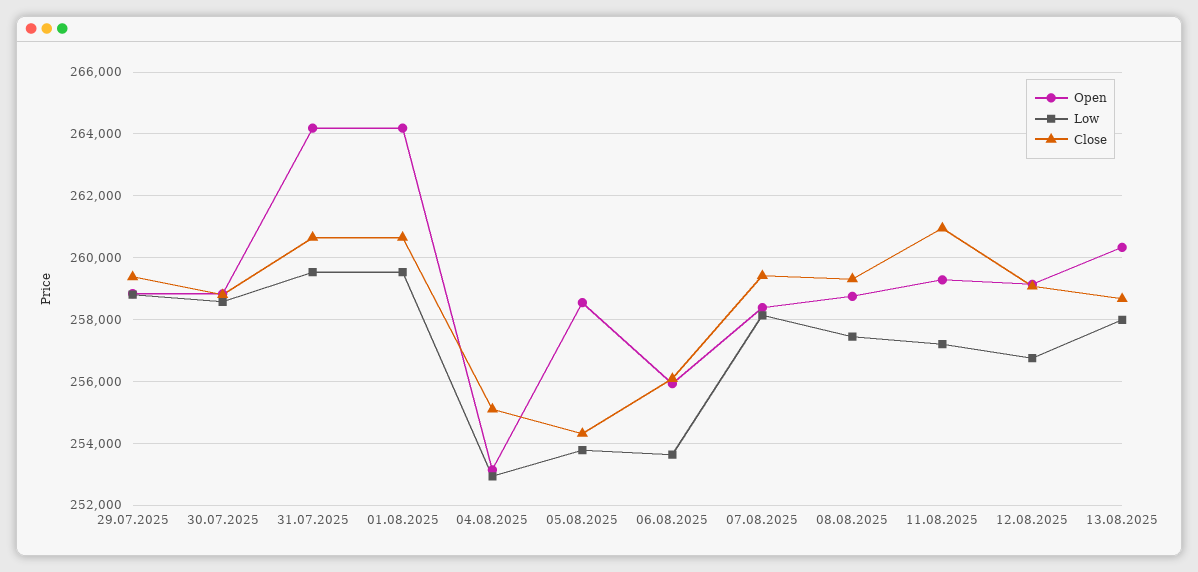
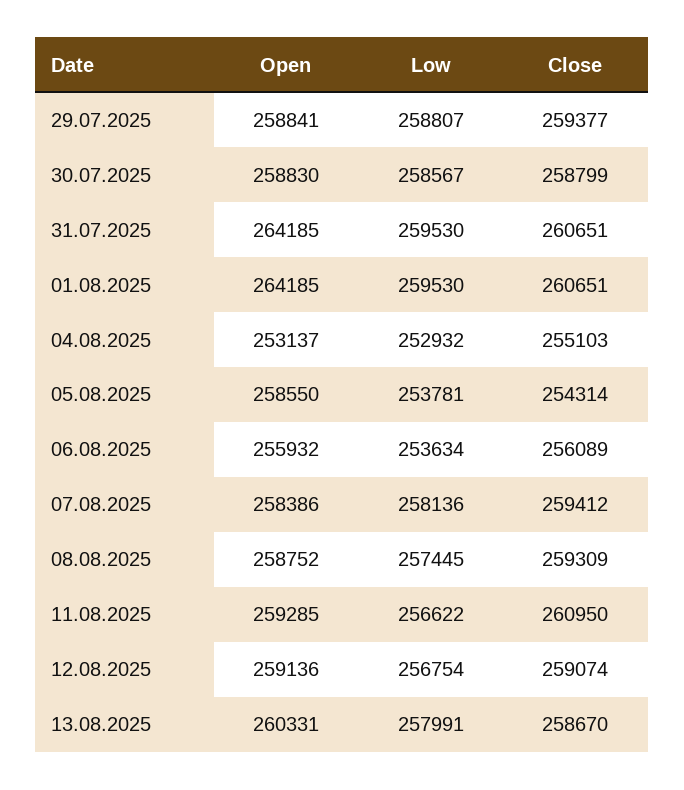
  {
    "Open": {
      "29.07.2025": 258841,
      "30.07.2025": 258830,
      "31.07.2025": 264185,
      "01.08.2025": 264185,
      "04.08.2025": 253137,
      "05.08.2025": 258550,
      "06.08.2025": 255932,
      "07.08.2025": 258386,
      "08.08.2025": 258752,
      "11.08.2025": 259285,
      "12.08.2025": 259136,
      "13.08.2025": 260331
    },
    "Low": {
      "29.07.2025": 258807,
      "30.07.2025": 258567,
      "31.07.2025": 259530,
      "01.08.2025": 259530,
      "04.08.2025": 252932,
      "05.08.2025": 253781,
      "06.08.2025": 253634,
      "07.08.2025": 258136,
      "08.08.2025": 257445,
-     "11.08.2025": 257200,
+     "11.08.2025": 256622,
      "12.08.2025": 256754,
      "13.08.2025": 257991
    },
    "Close": {
      "29.07.2025": 259377,
      "30.07.2025": 258799,
      "31.07.2025": 260651,
      "01.08.2025": 260651,
      "04.08.2025": 255103,
      "05.08.2025": 254314,
      "06.08.2025": 256089,
      "07.08.2025": 259412,
      "08.08.2025": 259309,
      "11.08.2025": 260950,
      "12.08.2025": 259074,
      "13.08.2025": 258670
    }
  }

